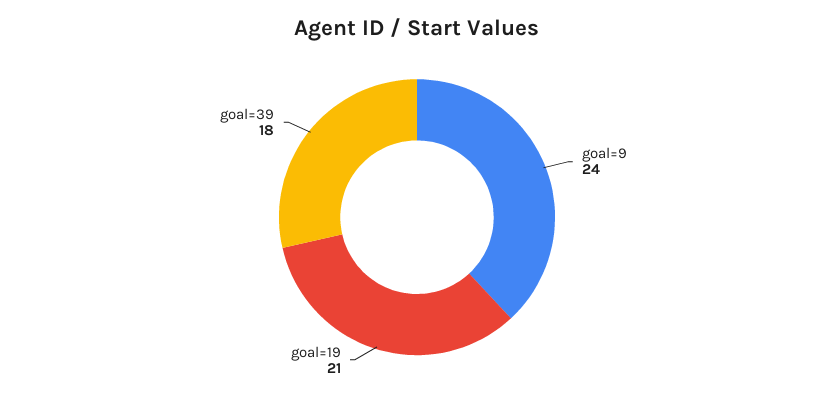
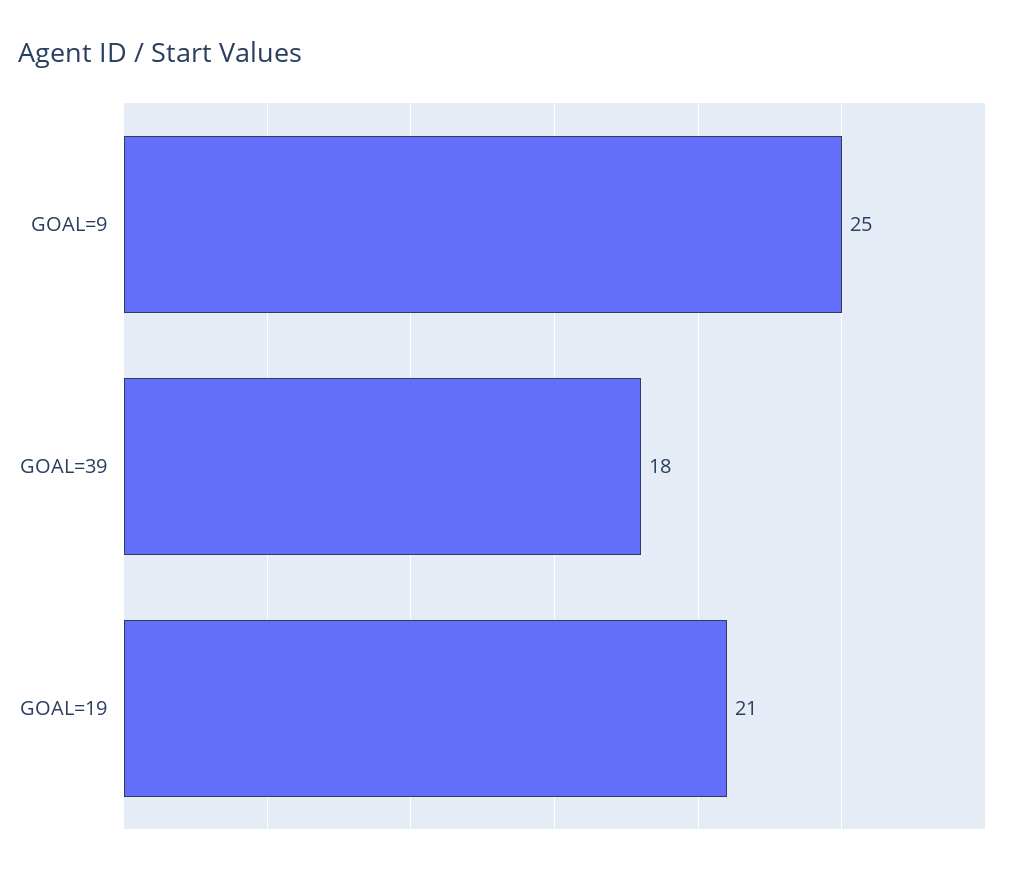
  {
-   "goal=9": 24,
+   "goal=9": 25,
    "goal=19": 21,
    "goal=39": 18
  }

